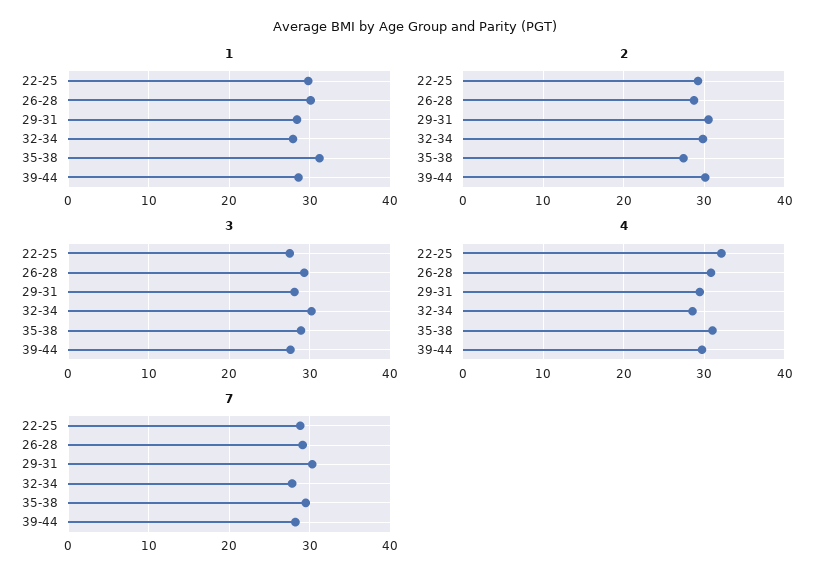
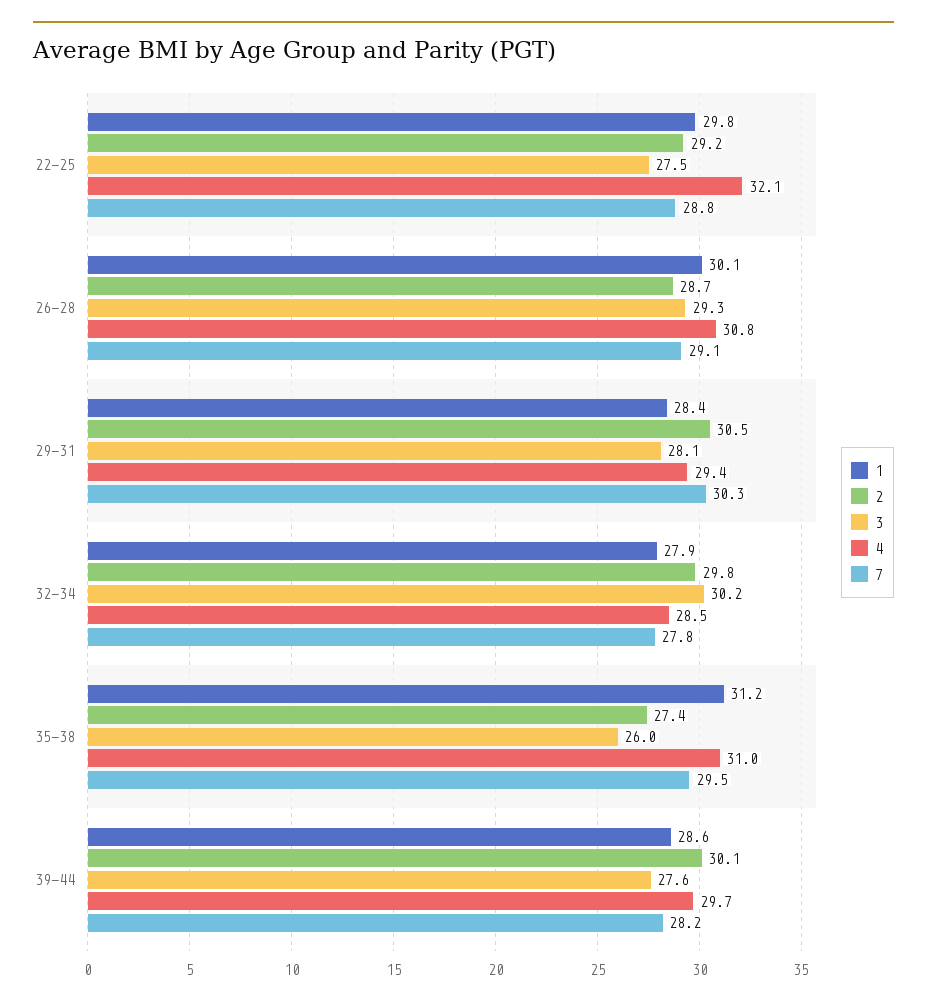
  {
    "1": {
      "22-25": 29.8,
      "26-28": 30.1,
      "29-31": 28.4,
      "32-34": 27.9,
      "35-38": 31.2,
      "39-44": 28.6
    },
    "2": {
      "22-25": 29.2,
      "26-28": 28.7,
      "29-31": 30.5,
      "32-34": 29.8,
      "35-38": 27.4,
      "39-44": 30.1
    },
    "3": {
      "22-25": 27.5,
      "26-28": 29.3,
      "29-31": 28.1,
      "32-34": 30.2,
-     "35-38": 29,
+     "35-38": 26,
      "39-44": 27.6
    },
    "4": {
      "22-25": 32.1,
      "26-28": 30.8,
      "29-31": 29.4,
      "32-34": 28.5,
      "35-38": 31,
      "39-44": 29.7
    },
    "7": {
      "22-25": 28.8,
      "26-28": 29.1,
      "29-31": 30.3,
      "32-34": 27.8,
      "35-38": 29.5,
      "39-44": 28.2
    }
  }

